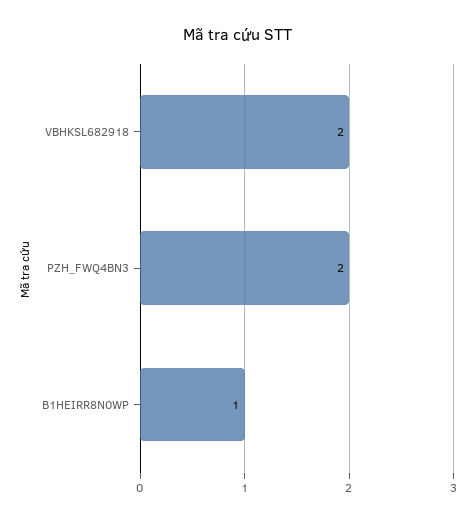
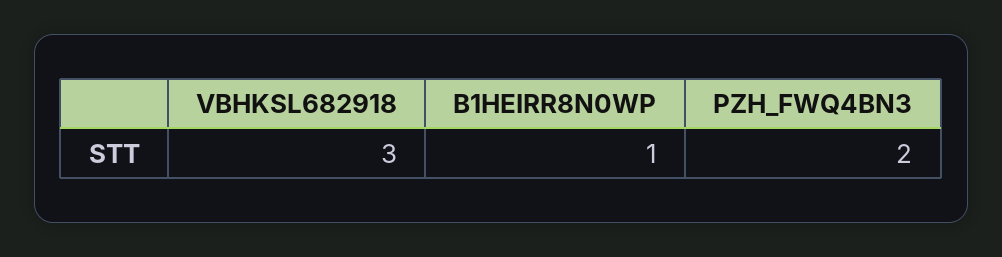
  {
-   "VBHKSL682918": 2,
+   "VBHKSL682918": 3,
    "PZH_FWQ4BN3": 2,
    "B1HEIRR8N0WP": 1
  }

